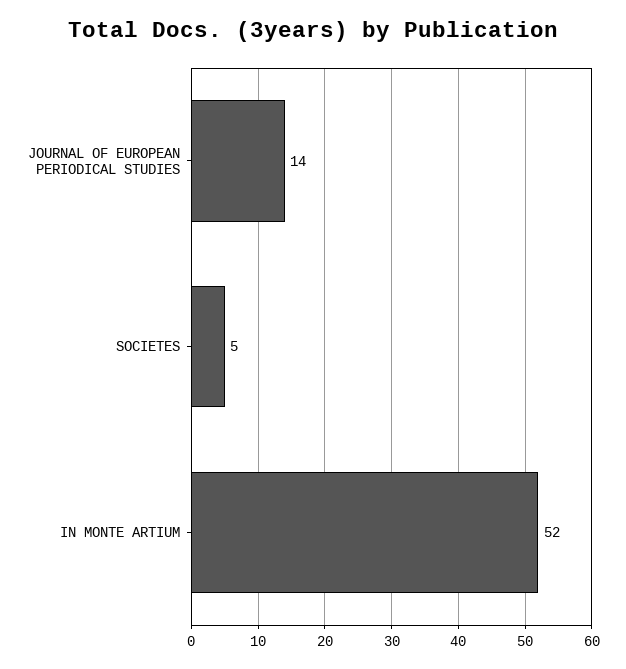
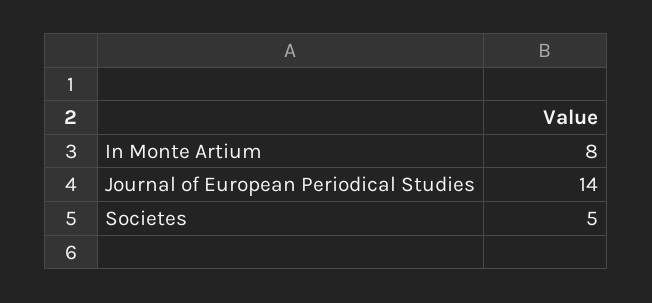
  {
    "JOURNAL OF EUROPEAN PERIODICAL STUDIES": 14,
    "SOCIETES": 5,
-   "IN MONTE ARTIUM": 52
+   "IN MONTE ARTIUM": 8
  }

